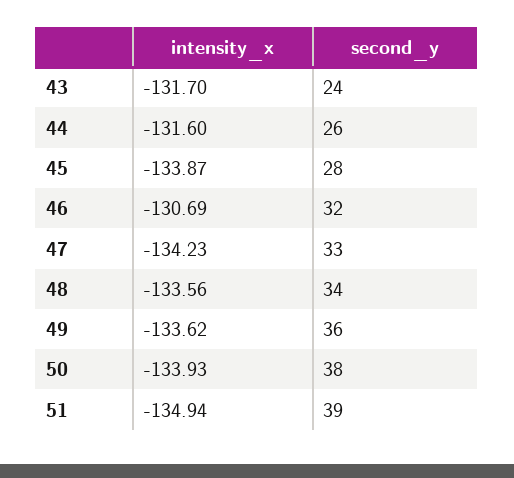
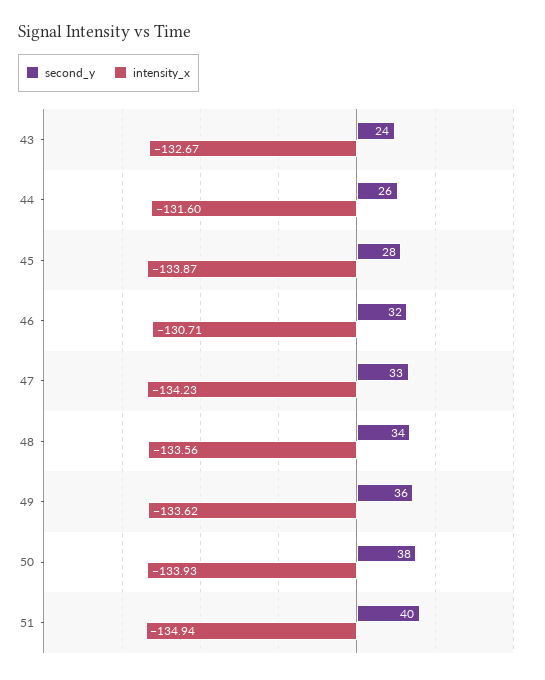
  {
    "intensity_x": {
-     "43": -131.7,
+     "43": -132.67,
      "44": -131.6,
      "45": -133.87,
-     "46": -130.69,
+     "46": -130.71,
      "47": -134.23,
      "48": -133.56,
      "49": -133.62,
      "50": -133.93,
      "51": -134.94
    },
    "second_y": {
      "43": 24,
      "44": 26,
      "45": 28,
      "46": 32,
      "47": 33,
      "48": 34,
      "49": 36,
      "50": 38,
-     "51": 39
+     "51": 40
    }
  }

